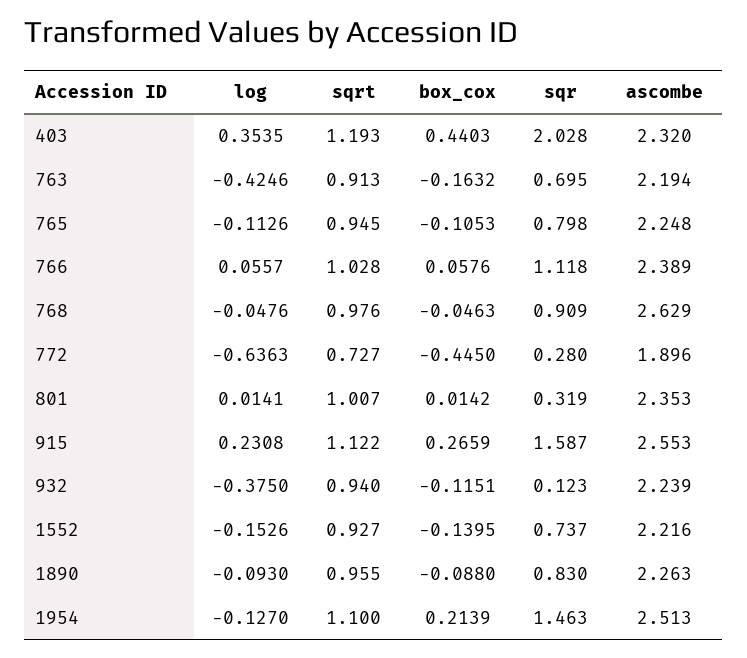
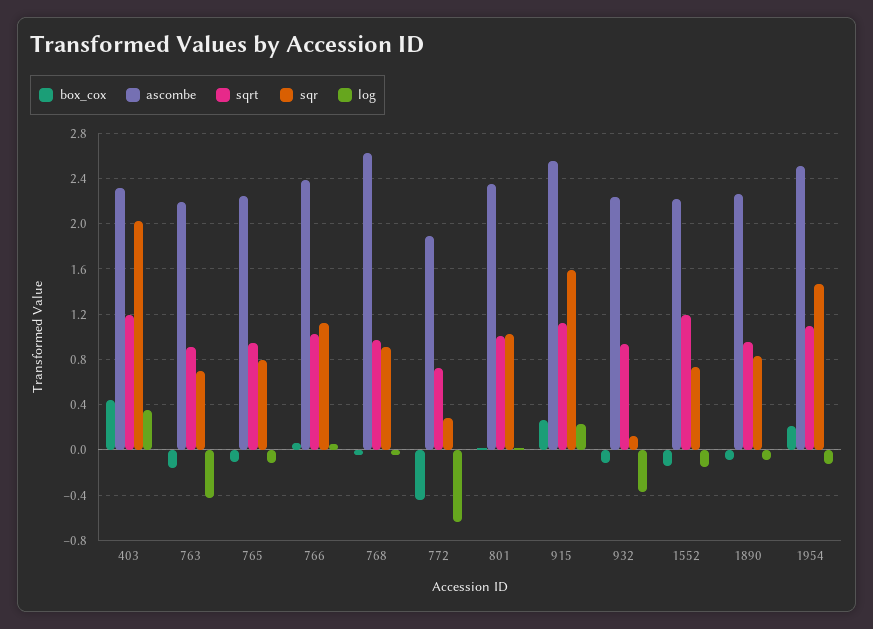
  {
    "log": {
      "403": 0.3535,
      "763": -0.4246,
      "765": -0.1126,
      "766": 0.0557,
      "768": -0.0476,
      "772": -0.6363,
      "801": 0.0141,
      "915": 0.2308,
      "932": -0.375,
      "1552": -0.1526,
      "1890": -0.093,
      "1954": -0.127
    },
    "sqrt": {
      "403": 1.193,
      "763": 0.913,
      "765": 0.945,
      "766": 1.028,
      "768": 0.976,
      "772": 0.727,
      "801": 1.007,
      "915": 1.122,
      "932": 0.94,
-     "1552": 0.927,
+     "1552": 1.2,
      "1890": 0.955,
      "1954": 1.1
    },
    "box_cox": {
      "403": 0.4403,
      "763": -0.1632,
      "765": -0.1053,
      "766": 0.0576,
      "768": -0.0463,
      "772": -0.445,
      "801": 0.0142,
      "915": 0.2659,
      "932": -0.1151,
      "1552": -0.1395,
      "1890": -0.088,
      "1954": 0.2139
    },
    "sqr": {
      "403": 2.028,
      "763": 0.695,
      "765": 0.798,
      "766": 1.118,
      "768": 0.909,
      "772": 0.28,
-     "801": 0.319,
+     "801": 1,
      "915": 1.587,
      "932": 0.123,
      "1552": 0.737,
      "1890": 0.83,
      "1954": 1.463
    },
    "ascombe": {
      "403": 2.32,
      "763": 2.194,
      "765": 2.248,
      "766": 2.389,
      "768": 2.629,
      "772": 1.896,
      "801": 2.353,
      "915": 2.553,
      "932": 2.239,
      "1552": 2.216,
      "1890": 2.263,
      "1954": 2.513
    }
  }

